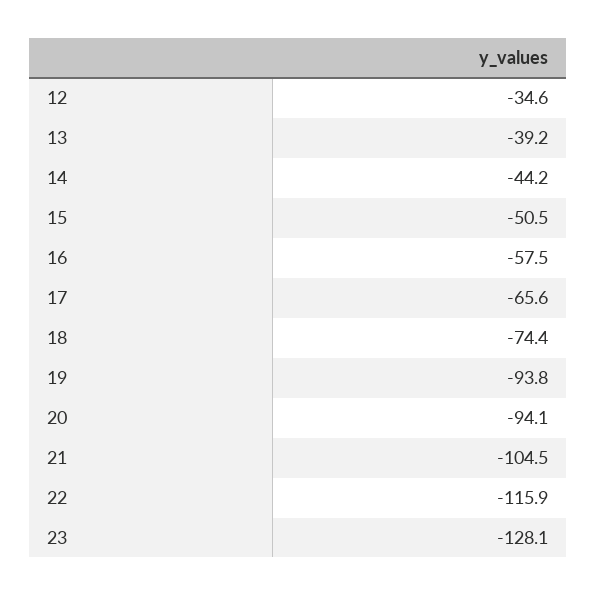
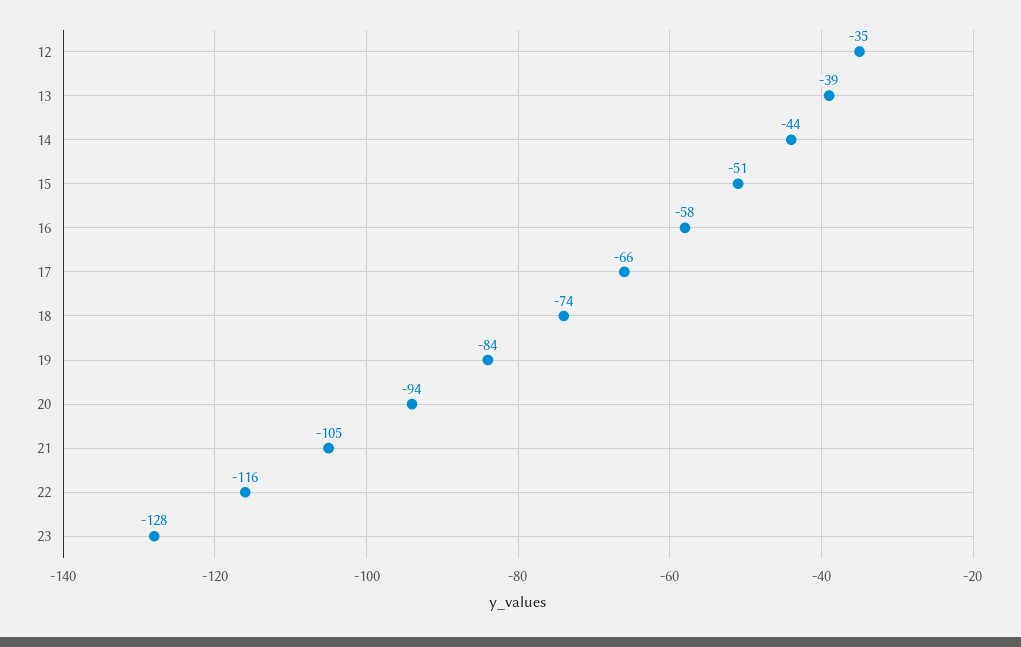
  {
    "12": -34.6,
    "13": -39.2,
    "14": -44.2,
    "15": -50.5,
    "16": -57.5,
    "17": -65.6,
    "18": -74.4,
-   "19": -93.8,
+   "19": -84,
    "20": -94.1,
    "21": -104.5,
    "22": -115.9,
    "23": -128.1
  }

